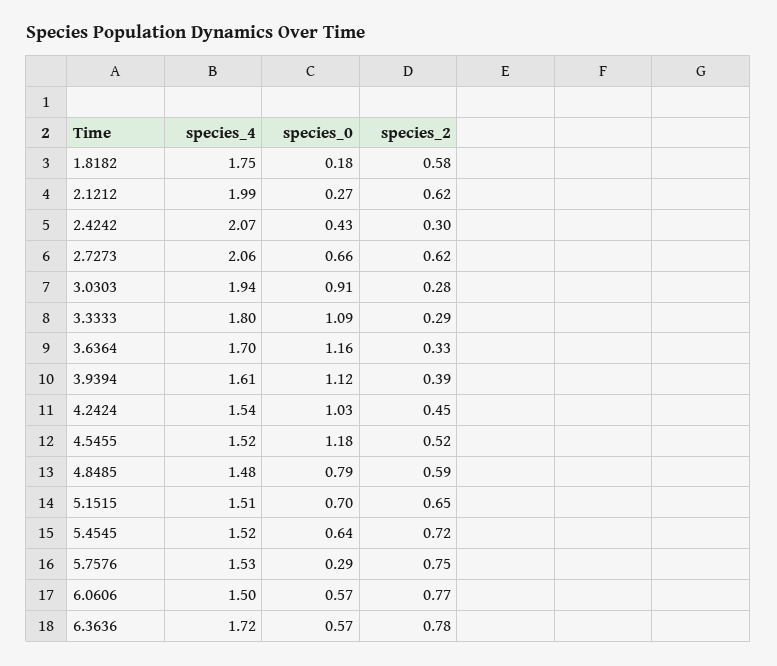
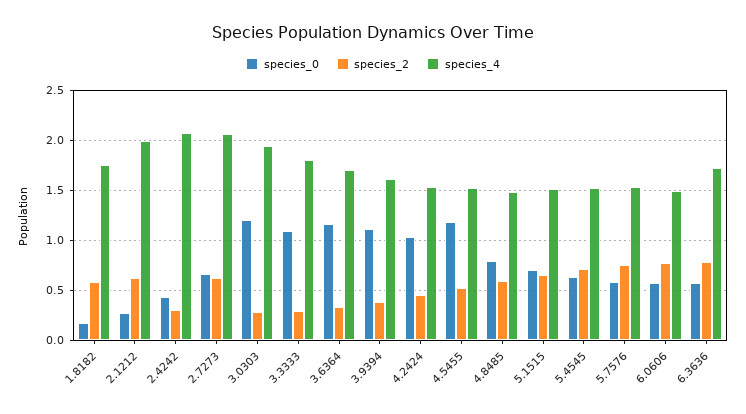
  {
    "species_4": {
      "1.8182": 1.75,
      "2.1212": 1.99,
      "2.4242": 2.07,
      "2.7273": 2.06,
      "3.0303": 1.94,
      "3.3333": 1.8,
      "3.6364": 1.7,
      "3.9394": 1.61,
      "4.2424": 1.54,
      "4.5455": 1.52,
      "4.8485": 1.48,
      "5.1515": 1.51,
      "5.4545": 1.52,
      "5.7576": 1.53,
      "6.0606": 1.5,
      "6.3636": 1.72
    },
    "species_0": {
      "1.8182": 0.18,
      "2.1212": 0.27,
      "2.4242": 0.43,
      "2.7273": 0.66,
-     "3.0303": 0.91,
+     "3.0303": 1.2,
      "3.3333": 1.09,
      "3.6364": 1.16,
      "3.9394": 1.12,
      "4.2424": 1.03,
      "4.5455": 1.18,
      "4.8485": 0.79,
      "5.1515": 0.7,
      "5.4545": 0.64,
-     "5.7576": 0.29,
+     "5.7576": 0.6,
      "6.0606": 0.57,
      "6.3636": 0.57
    },
    "species_2": {
      "1.8182": 0.58,
      "2.1212": 0.62,
      "2.4242": 0.3,
      "2.7273": 0.62,
      "3.0303": 0.28,
      "3.3333": 0.29,
      "3.6364": 0.33,
      "3.9394": 0.39,
      "4.2424": 0.45,
      "4.5455": 0.52,
      "4.8485": 0.59,
      "5.1515": 0.65,
      "5.4545": 0.72,
      "5.7576": 0.75,
      "6.0606": 0.77,
      "6.3636": 0.78
    }
  }

